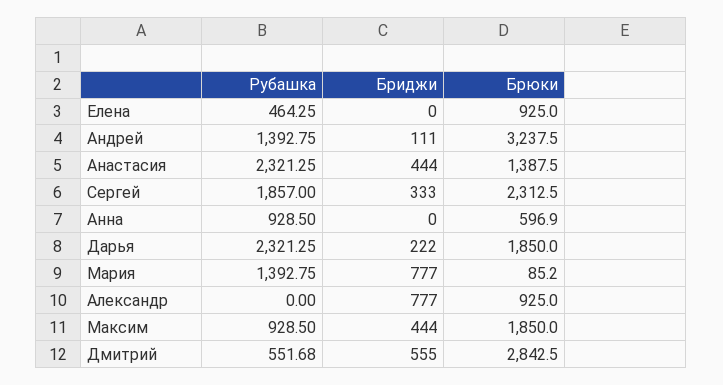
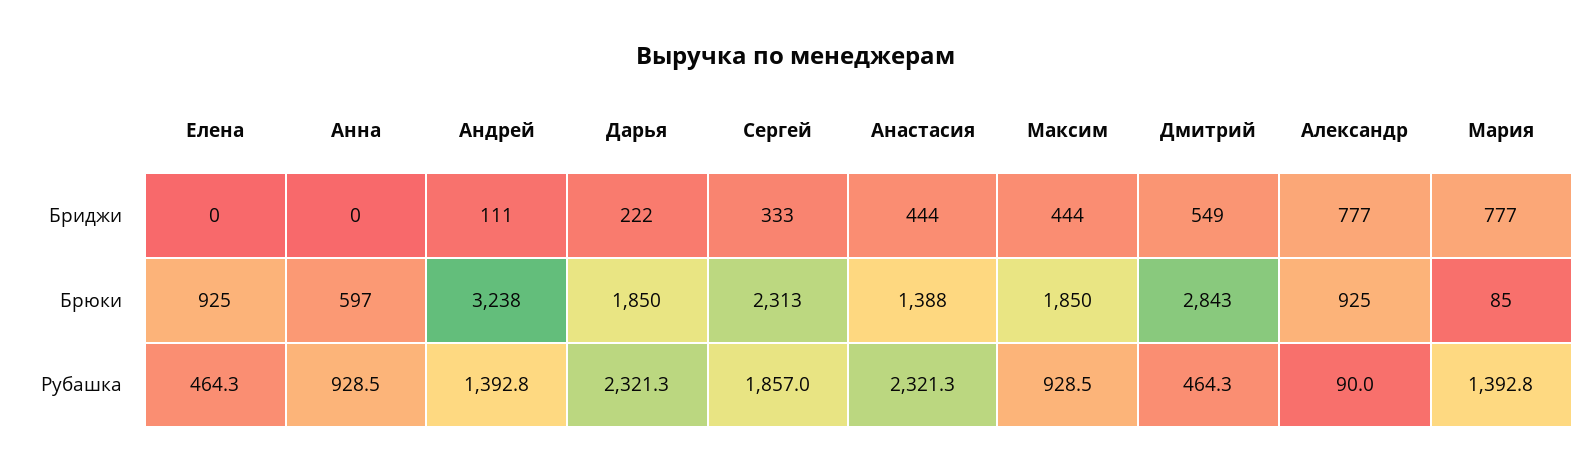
  {
    "Рубашка": {
      "Елена": 464.25,
      "Андрей": 1392.75,
      "Анастасия": 2321.25,
      "Сергей": 1857,
      "Анна": 928.5,
      "Дарья": 2321.25,
      "Мария": 1392.75,
-     "Александр": 0,
+     "Александр": 90,
      "Максим": 928.5,
-     "Дмитрий": 551.68
+     "Дмитрий": 464.3
    },
    "Бриджи": {
      "Елена": 0,
      "Андрей": 111,
      "Анастасия": 444,
      "Сергей": 333,
      "Анна": 0,
      "Дарья": 222,
      "Мария": 777,
      "Александр": 777,
      "Максим": 444,
-     "Дмитрий": 555
+     "Дмитрий": 549
    },
    "Брюки": {
      "Елена": 925,
      "Андрей": 3237.5,
      "Анастасия": 1387.5,
      "Сергей": 2312.5,
      "Анна": 596.9,
      "Дарья": 1850,
      "Мария": 85.2,
      "Александр": 925,
      "Максим": 1850,
      "Дмитрий": 2842.5
    }
  }

